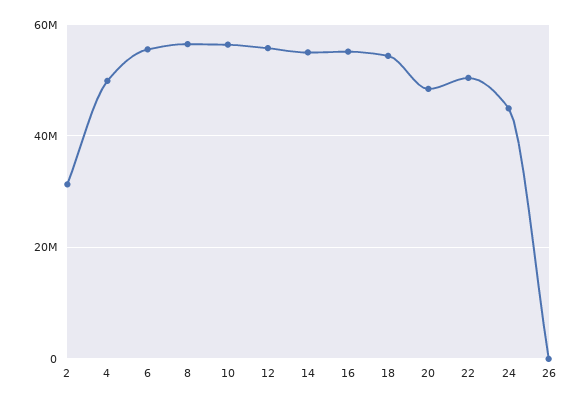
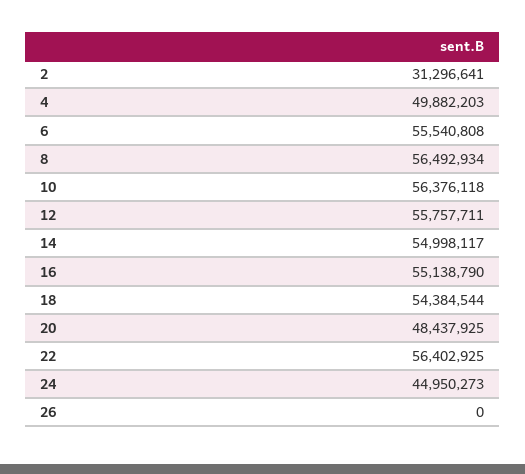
  {
    "2": 31296641,
    "4": 49882203,
    "6": 55540808,
    "8": 56492934,
    "10": 56376118,
    "12": 55757711,
    "14": 54998117,
    "16": 55138790,
    "18": 54384544,
    "20": 48437925,
-   "22": 50000000,
+   "22": 56402925,
    "24": 44950273,
    "26": 0
  }

